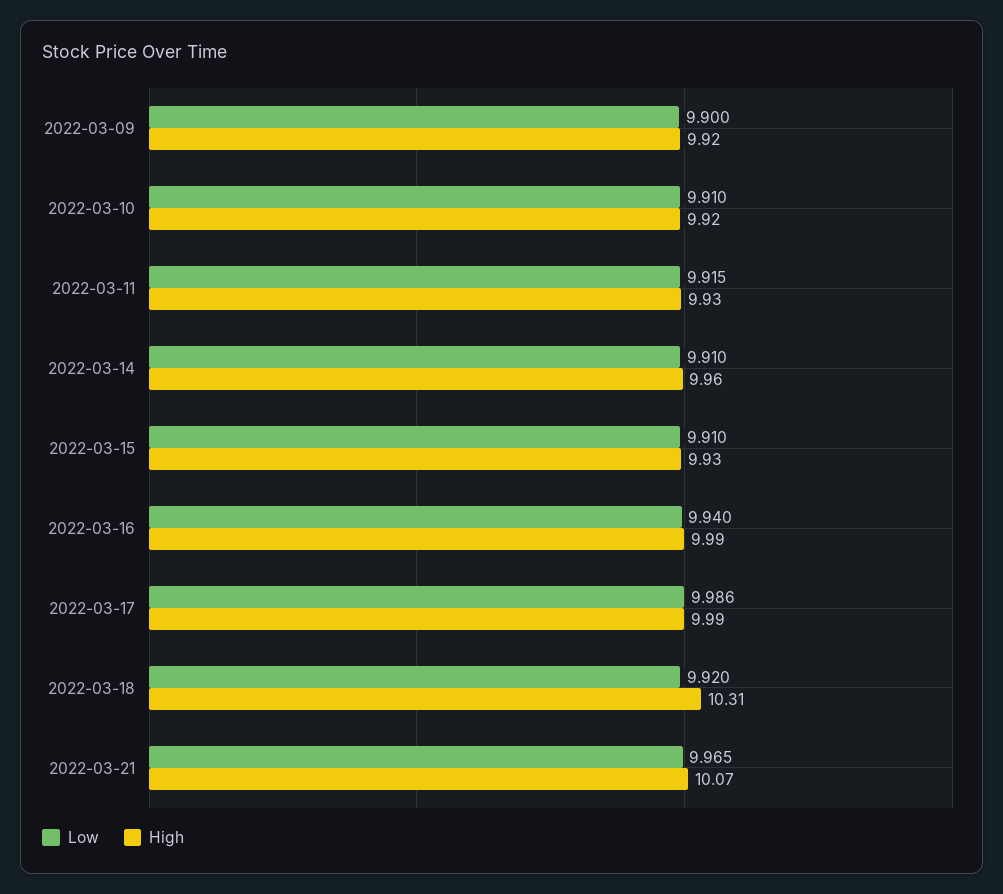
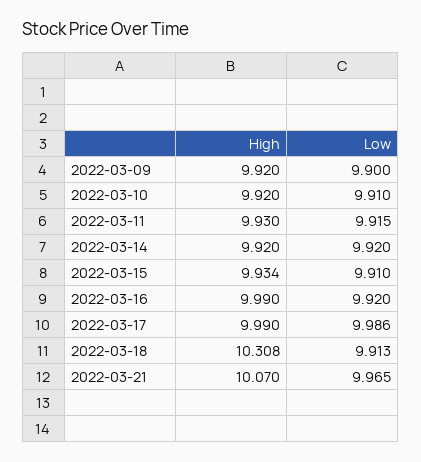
  {
    "Low": {
      "2022-03-09": 9.9,
      "2022-03-10": 9.91,
      "2022-03-11": 9.915,
-     "2022-03-14": 9.91,
+     "2022-03-14": 9.92,
      "2022-03-15": 9.91,
-     "2022-03-16": 9.94,
+     "2022-03-16": 9.92,
      "2022-03-17": 9.986,
-     "2022-03-18": 9.92,
+     "2022-03-18": 9.913,
      "2022-03-21": 9.965
    },
    "High": {
      "2022-03-09": 9.92,
      "2022-03-10": 9.92,
      "2022-03-11": 9.93,
-     "2022-03-14": 9.96,
+     "2022-03-14": 9.92,
      "2022-03-15": 9.934,
      "2022-03-16": 9.99,
      "2022-03-17": 9.99,
      "2022-03-18": 10.308,
      "2022-03-21": 10.07
    }
  }

